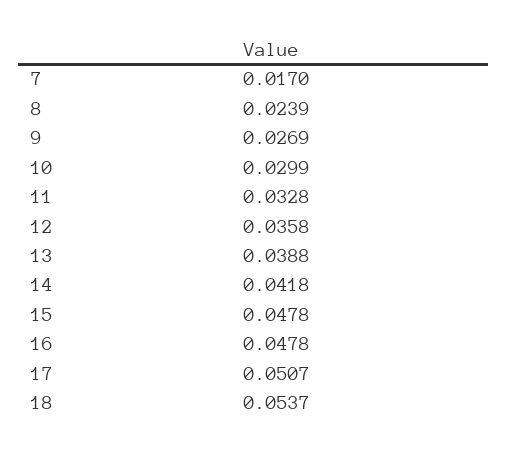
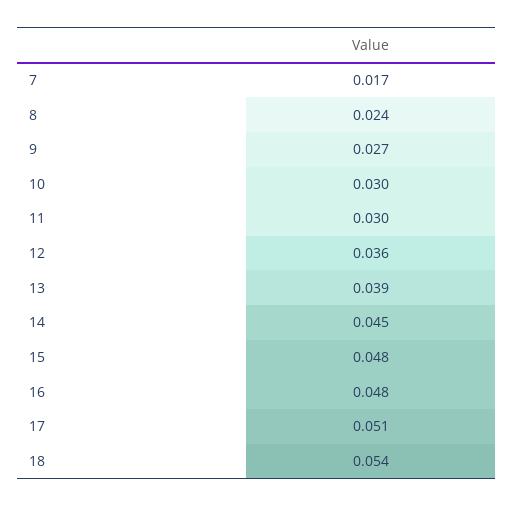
  {
    "7": 0.017,
    "8": 0.0239,
    "9": 0.0269,
    "10": 0.0299,
-   "11": 0.0328,
+   "11": 0.03,
    "12": 0.0358,
    "13": 0.0388,
-   "14": 0.0418,
+   "14": 0.045,
    "15": 0.0478,
    "16": 0.0478,
    "17": 0.0507,
    "18": 0.0537
  }

